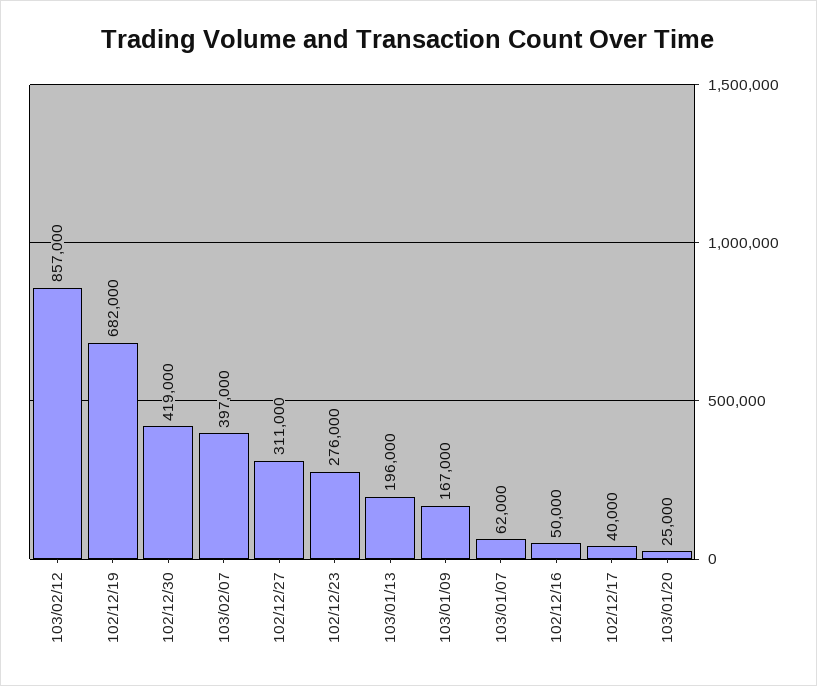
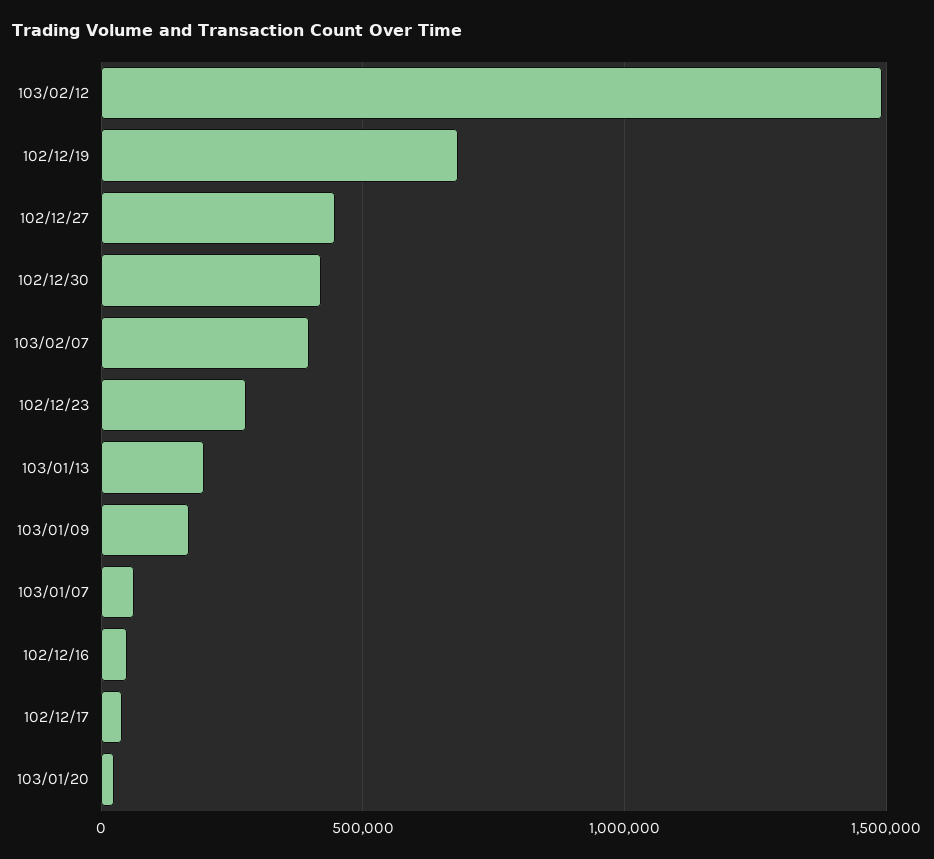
  {
-   "103/02/12": 857000,
+   "103/02/12": 1500000,
    "102/12/19": 682000,
    "102/12/30": 419000,
    "103/02/07": 397000,
-   "102/12/27": 311000,
+   "102/12/27": 450000,
    "102/12/23": 276000,
    "103/01/13": 196000,
    "103/01/09": 167000,
    "103/01/07": 62000,
    "102/12/16": 50000,
    "102/12/17": 40000,
    "103/01/20": 25000
  }

